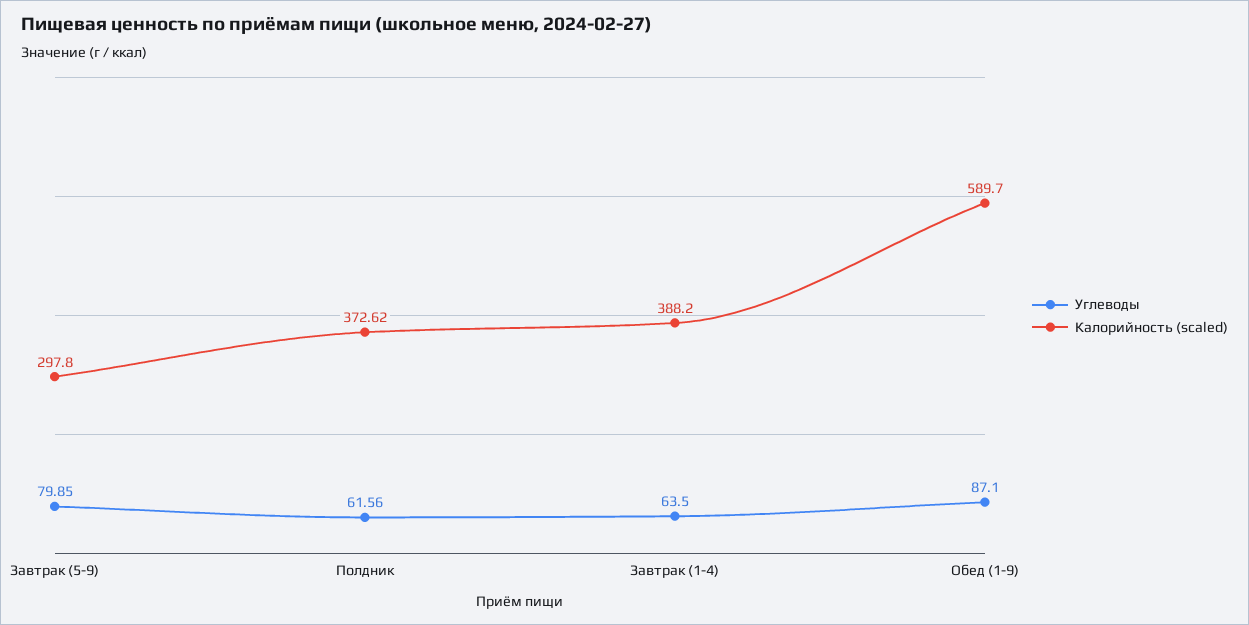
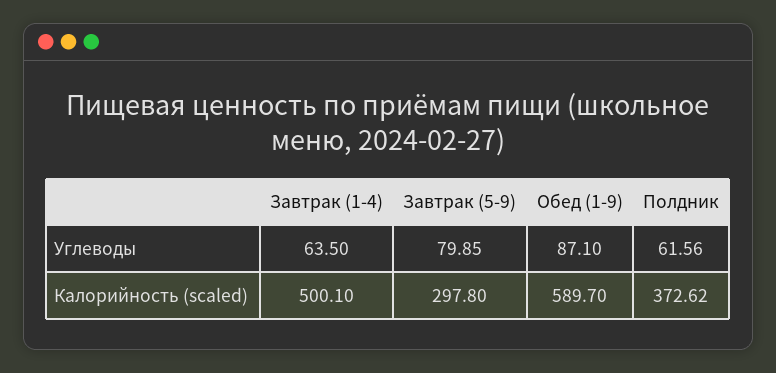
  {
    "Углеводы": {
      "Завтрак (5-9)": 79.85,
      "Полдник": 61.56,
      "Завтрак (1-4)": 63.5,
      "Обед (1-9)": 87.1
    },
    "Калорийность (scaled)": {
      "Завтрак (5-9)": 297.8,
      "Полдник": 372.62,
-     "Завтрак (1-4)": 388.2,
+     "Завтрак (1-4)": 500.1,
      "Обед (1-9)": 589.7
    }
  }

